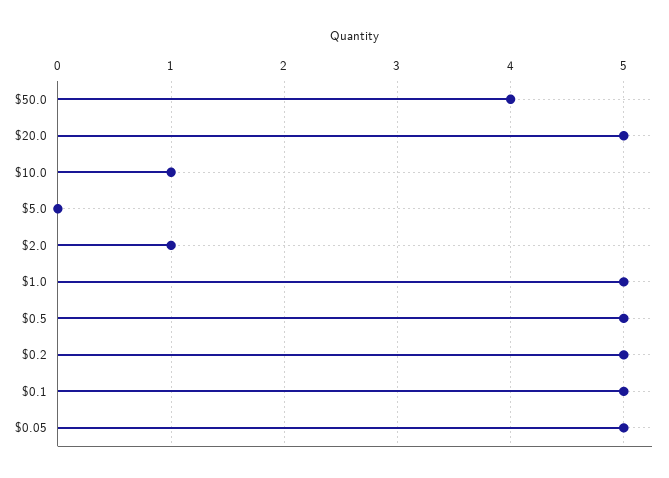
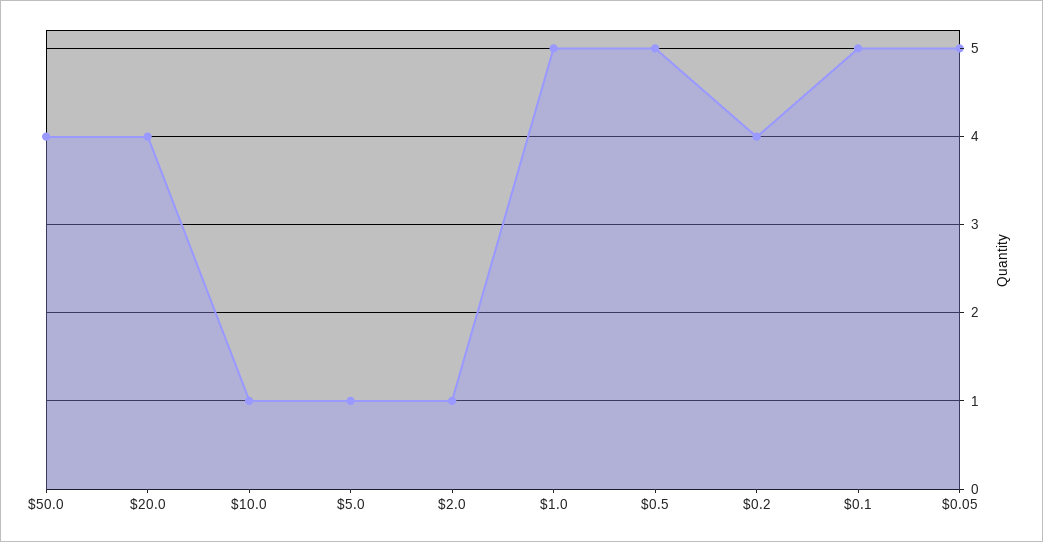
  {
    "$50.0": 4,
-   "$20.0": 5,
+   "$20.0": 4,
    "$10.0": 1,
-   "$5.0": 0,
+   "$5.0": 1,
    "$2.0": 1,
    "$1.0": 5,
    "$0.5": 5,
-   "$0.2": 5,
+   "$0.2": 4,
    "$0.1": 5,
    "$0.05": 5
  }

